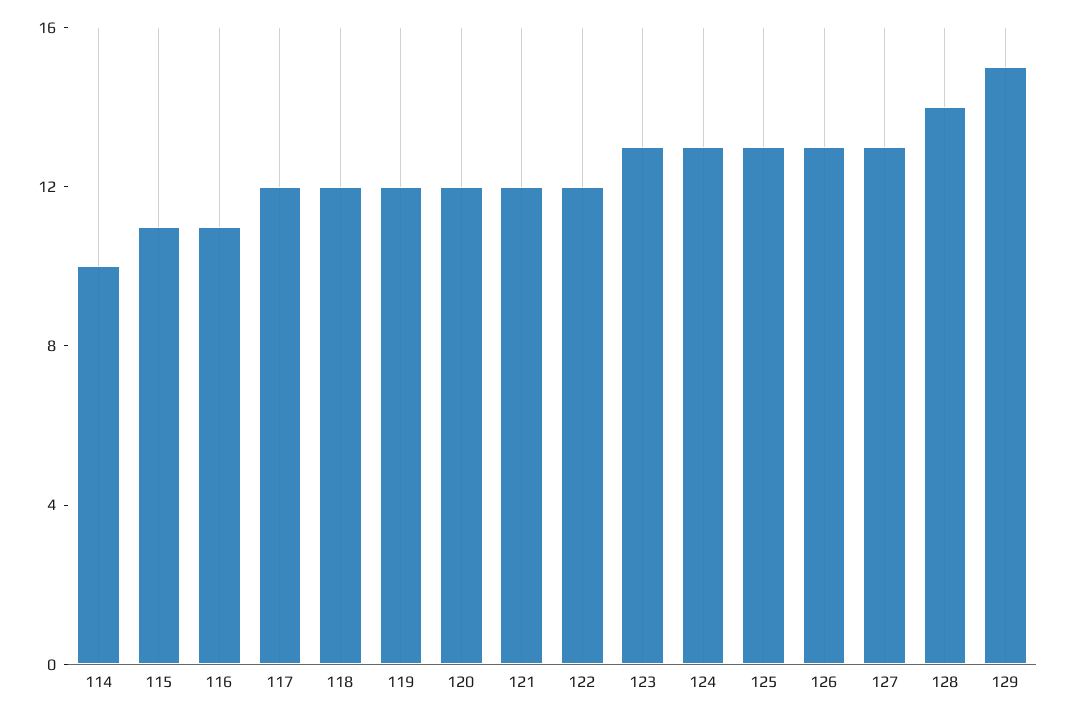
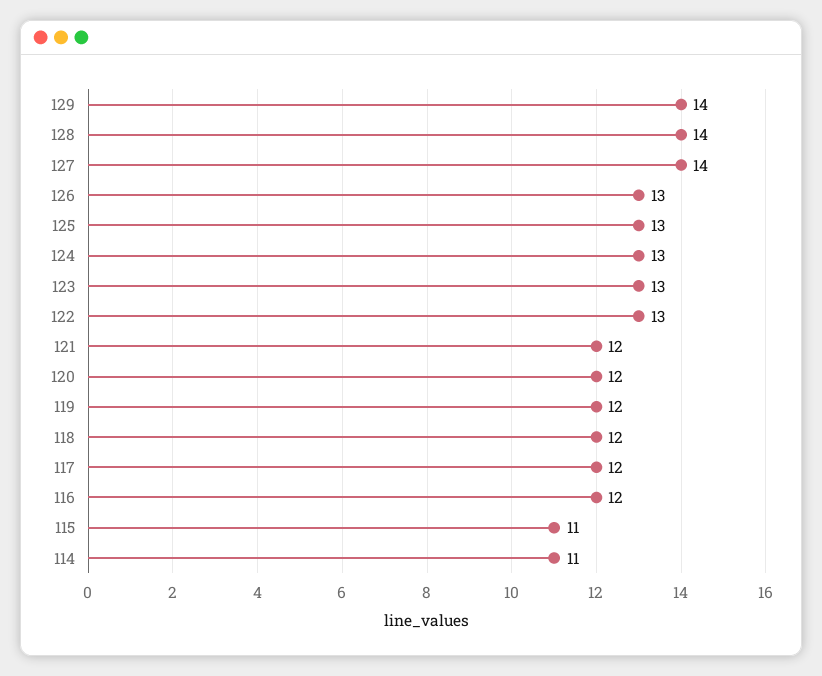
  {
-   "114": 10,
+   "114": 11,
    "115": 11,
-   "116": 11,
+   "116": 12,
    "117": 12,
    "118": 12,
    "119": 12,
    "120": 12,
    "121": 12,
-   "122": 12,
+   "122": 13,
    "123": 13,
    "124": 13,
    "125": 13,
    "126": 13,
-   "127": 13,
+   "127": 14,
    "128": 14,
-   "129": 15
+   "129": 14
  }

